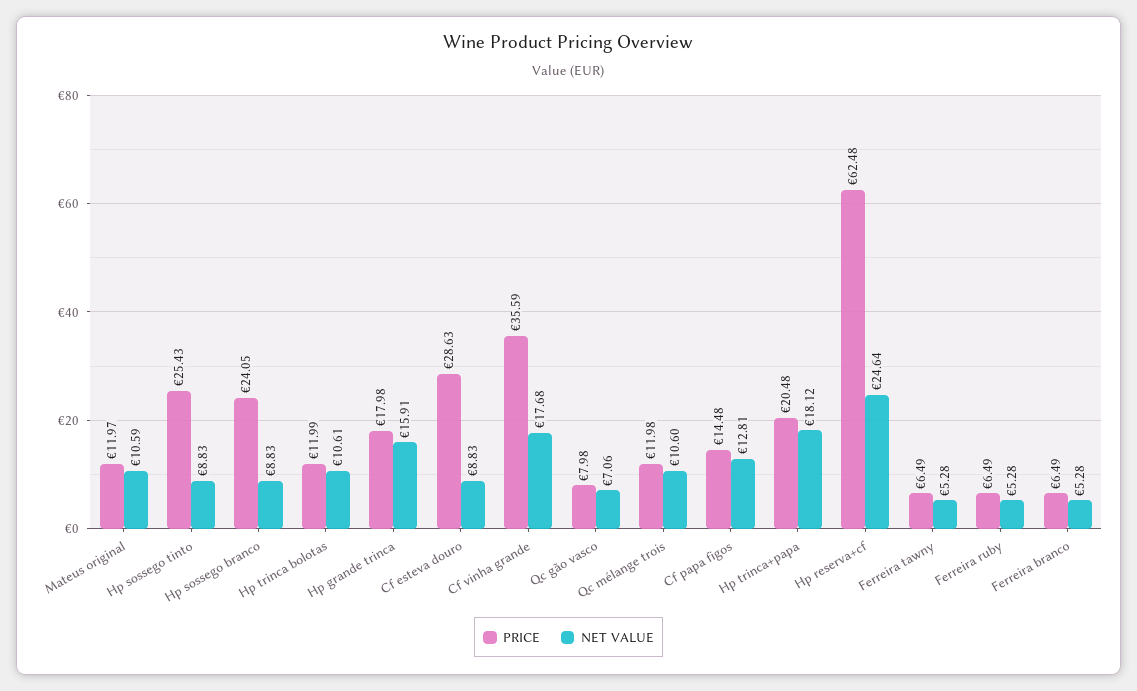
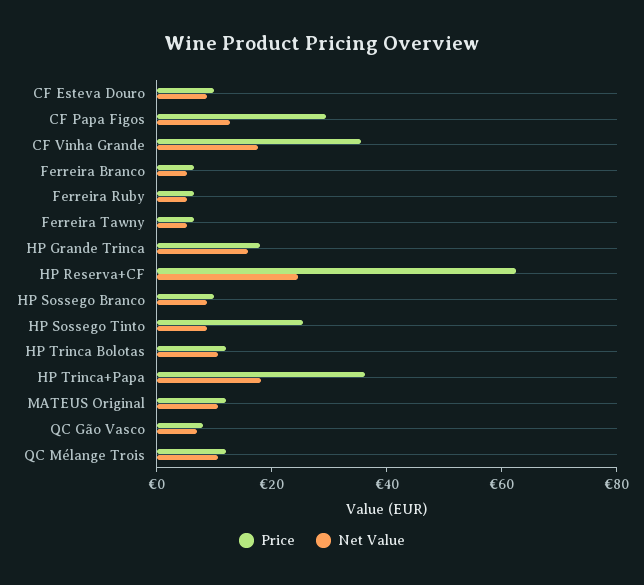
  {
    "PRICE": {
      "Mateus original": 11.97,
      "Hp sossego tinto": 25.43,
-     "Hp sossego branco": 24.05,
+     "Hp sossego branco": 10,
      "Hp trinca bolotas": 11.99,
      "Hp grande trinca": 17.98,
-     "Cf esteva douro": 28.63,
+     "Cf esteva douro": 10,
      "Cf vinha grande": 35.59,
      "Qc gão vasco": 7.98,
      "Qc mélange trois": 11.98,
-     "Cf papa figos": 14.48,
+     "Cf papa figos": 30,
-     "Hp trinca+papa": 20.48,
+     "Hp trinca+papa": 35,
      "Hp reserva+cf": 62.48,
      "Ferreira tawny": 6.49,
      "Ferreira ruby": 6.49,
      "Ferreira branco": 6.49
    },
    "NET VALUE": {
      "Mateus original": 10.59,
      "Hp sossego tinto": 8.83,
      "Hp sossego branco": 8.83,
      "Hp trinca bolotas": 10.61,
      "Hp grande trinca": 15.91,
      "Cf esteva douro": 8.83,
      "Cf vinha grande": 17.68,
      "Qc gão vasco": 7.06,
      "Qc mélange trois": 10.6,
      "Cf papa figos": 12.81,
      "Hp trinca+papa": 18.12,
      "Hp reserva+cf": 24.64,
      "Ferreira tawny": 5.28,
      "Ferreira ruby": 5.28,
      "Ferreira branco": 5.28
    }
  }

